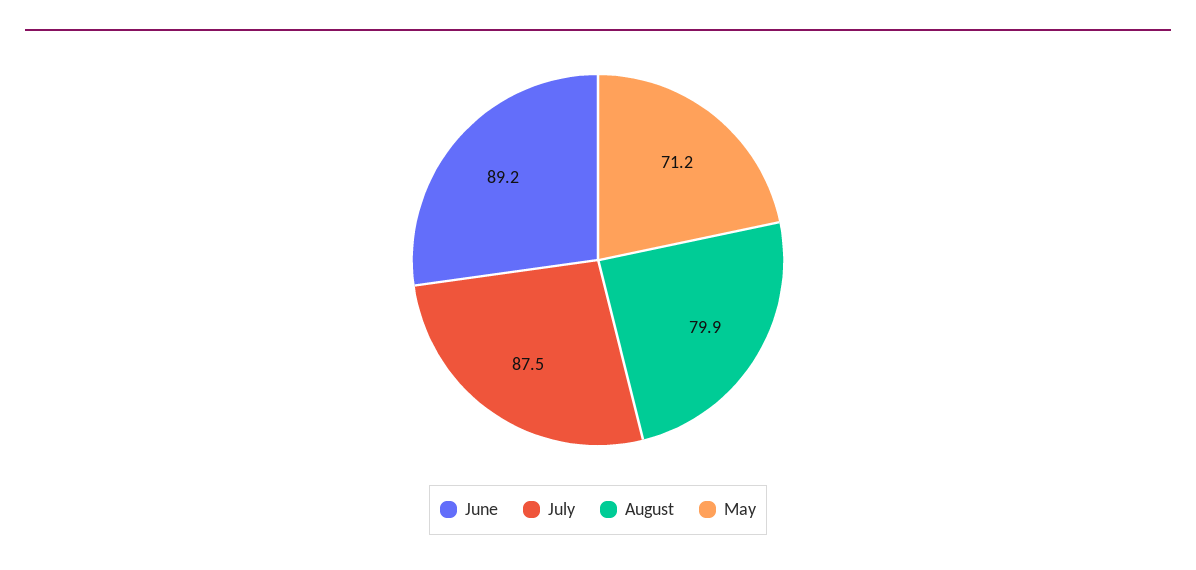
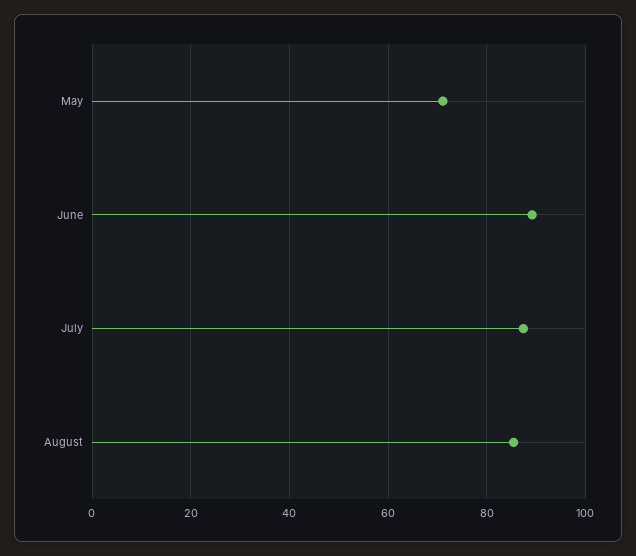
  {
    "June": 89.2,
    "July": 87.5,
-   "August": 79.9,
+   "August": 86,
    "May": 71.2
  }

